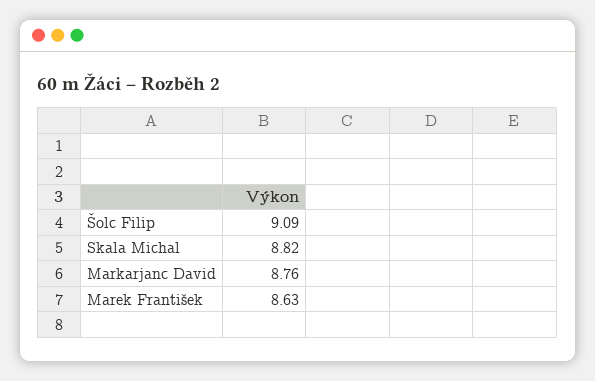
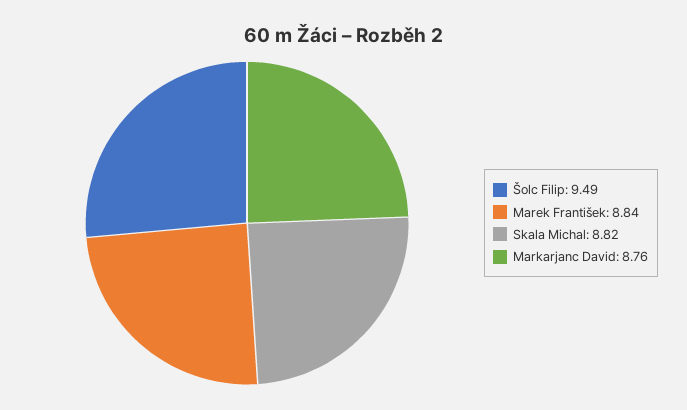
  {
-   "Šolc Filip": 9.09,
+   "Šolc Filip": 9.49,
    "Skala Michal": 8.82,
    "Markarjanc David": 8.76,
-   "Marek František": 8.63
+   "Marek František": 8.84
  }

